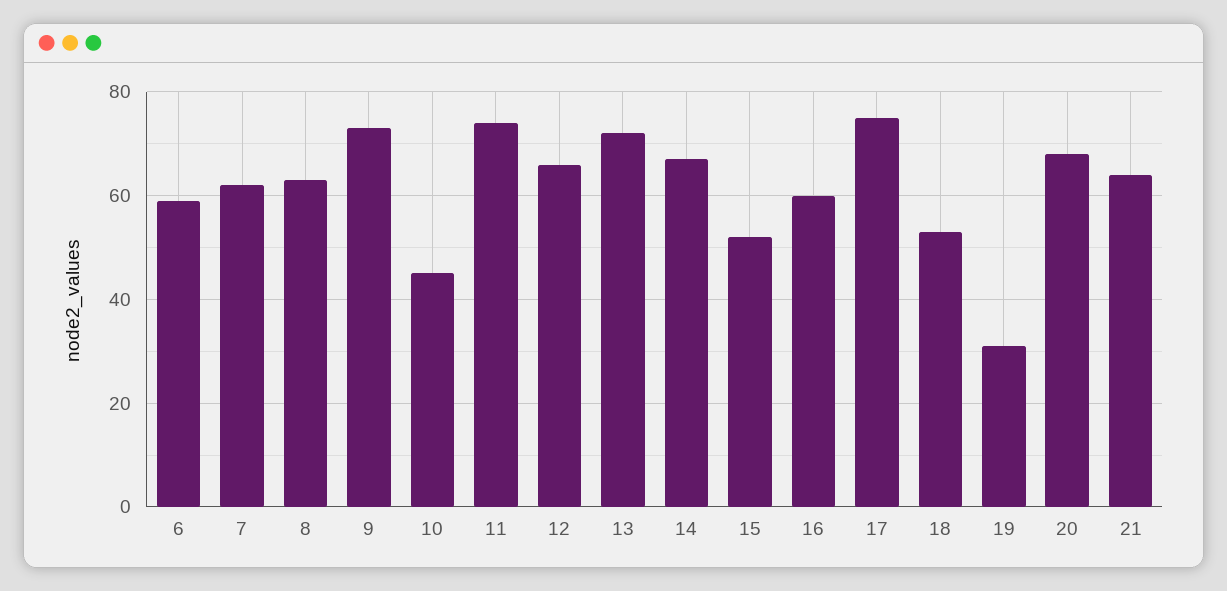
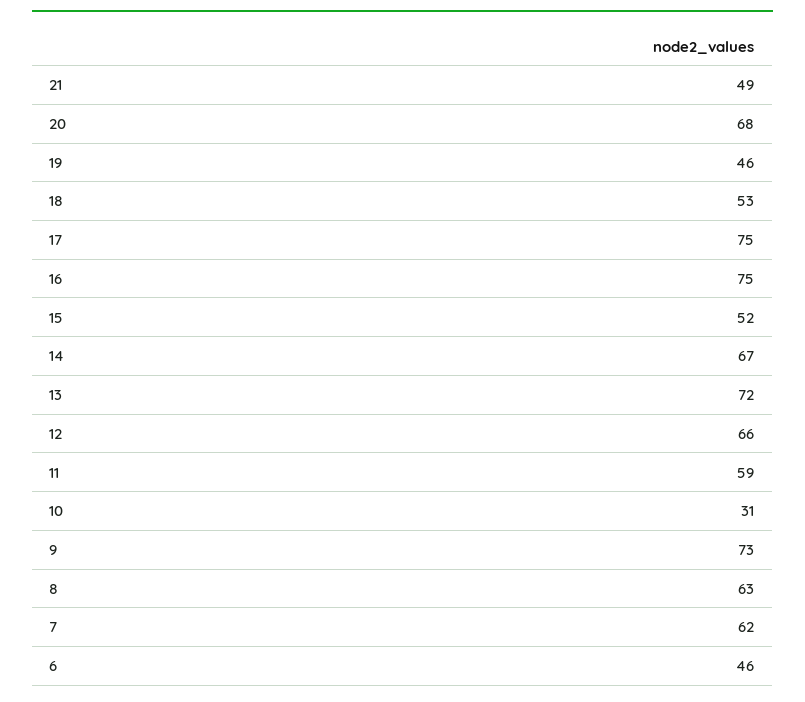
  {
-   "6": 60,
+   "6": 46,
    "7": 62,
    "8": 63,
    "9": 73,
-   "10": 45,
+   "10": 31,
-   "11": 75,
+   "11": 59,
    "12": 66,
    "13": 72,
    "14": 67,
    "15": 52,
-   "16": 60,
+   "16": 75,
    "17": 75,
    "18": 53,
-   "19": 30,
+   "19": 46,
    "20": 68,
-   "21": 65
+   "21": 49
  }

